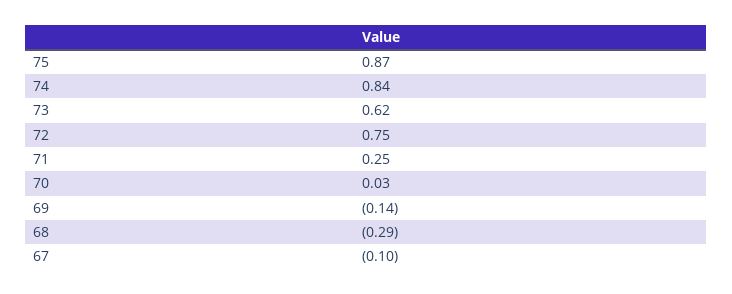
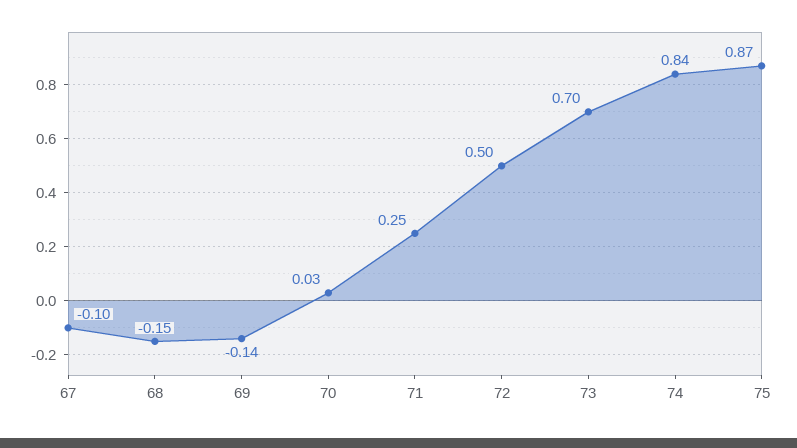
  {
    "75": 0.87,
    "74": 0.84,
-   "73": 0.62,
+   "73": 0.7,
-   "72": 0.75,
+   "72": 0.5,
    "71": 0.25,
    "70": 0.03,
    "69": -0.14,
-   "68": -0.29,
+   "68": -0.15,
    "67": -0.1
  }

